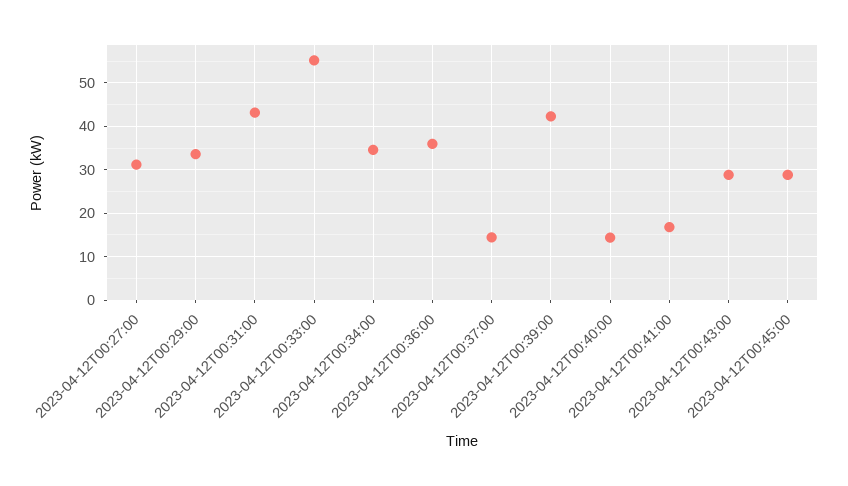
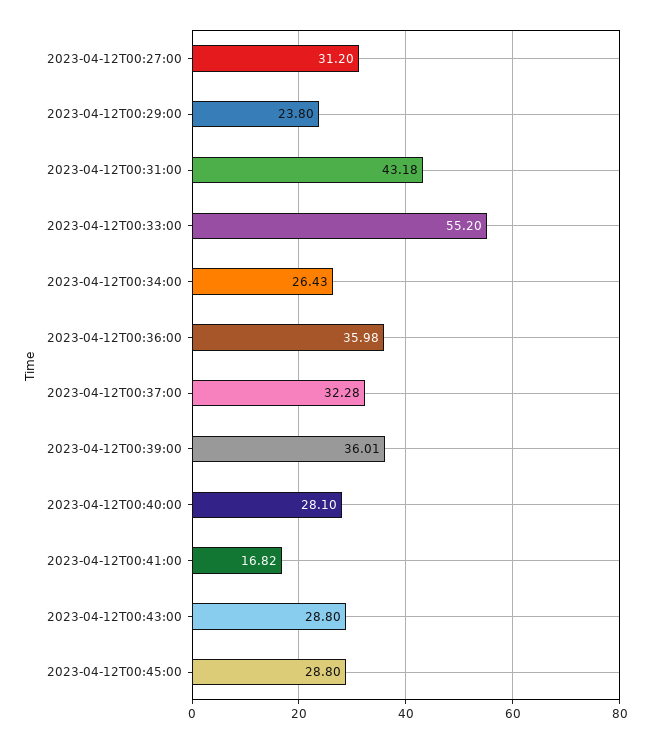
  {
    "2023-04-12T00:27:00": 31.2,
-   "2023-04-12T00:29:00": 34,
+   "2023-04-12T00:29:00": 23.8,
    "2023-04-12T00:31:00": 43.18,
    "2023-04-12T00:33:00": 55.2,
-   "2023-04-12T00:34:00": 34,
+   "2023-04-12T00:34:00": 26.43,
    "2023-04-12T00:36:00": 35.98,
-   "2023-04-12T00:37:00": 14,
+   "2023-04-12T00:37:00": 32.28,
-   "2023-04-12T00:39:00": 42,
+   "2023-04-12T00:39:00": 36.01,
-   "2023-04-12T00:40:00": 14,
+   "2023-04-12T00:40:00": 28.1,
    "2023-04-12T00:41:00": 16.82,
    "2023-04-12T00:43:00": 28.8,
    "2023-04-12T00:45:00": 28.8
  }

